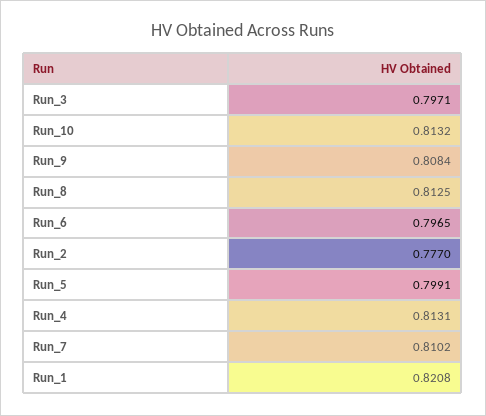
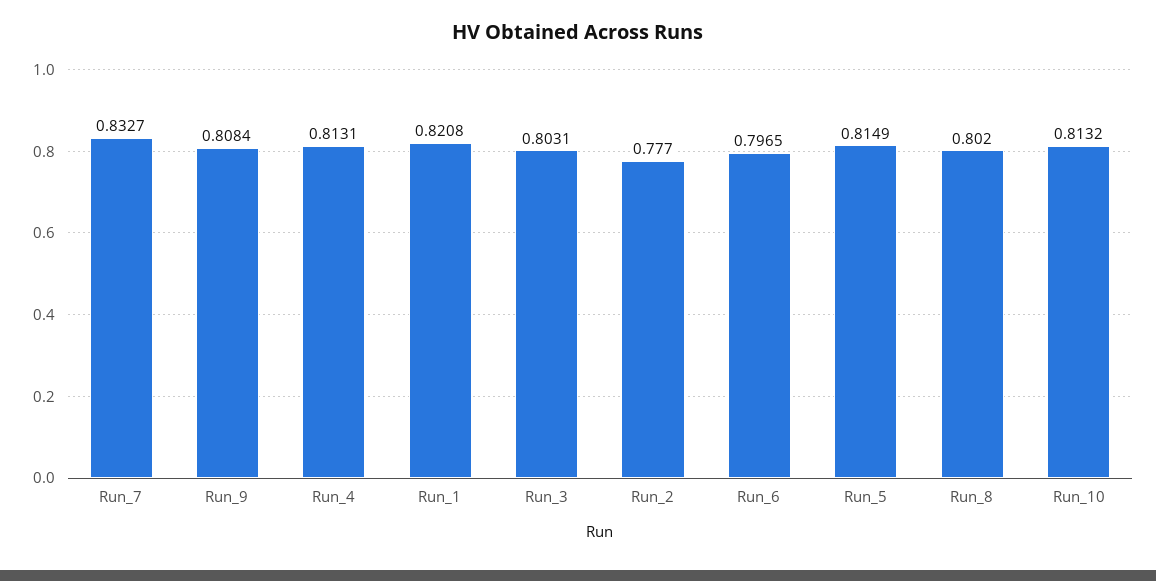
  {
-   "Run_3": 0.7971,
+   "Run_3": 0.8031,
    "Run_10": 0.8132,
    "Run_9": 0.8084,
-   "Run_8": 0.8125,
+   "Run_8": 0.802,
    "Run_6": 0.7965,
    "Run_2": 0.777,
-   "Run_5": 0.7991,
+   "Run_5": 0.8149,
    "Run_4": 0.8131,
-   "Run_7": 0.8102,
+   "Run_7": 0.8327,
    "Run_1": 0.8208
  }

